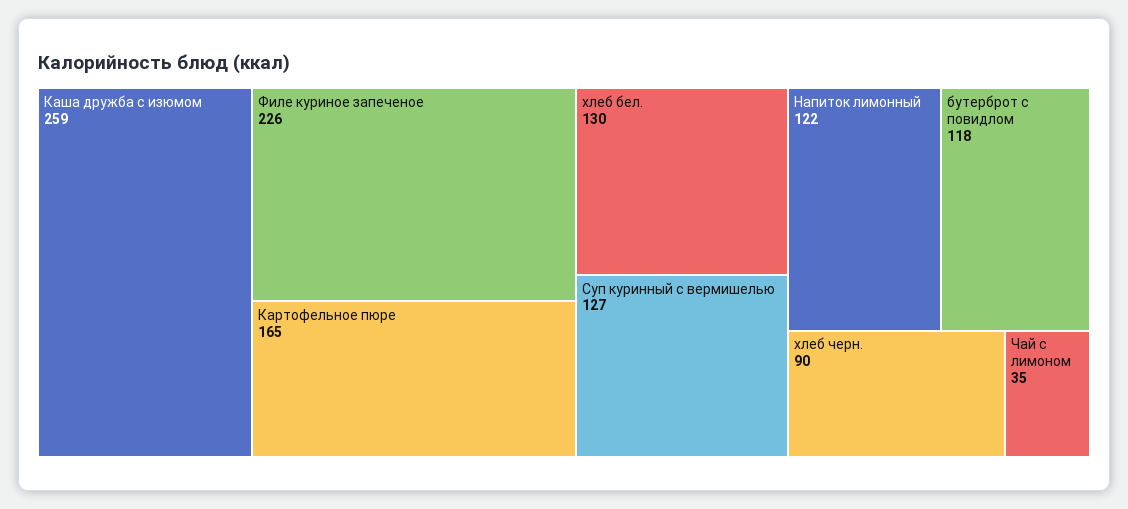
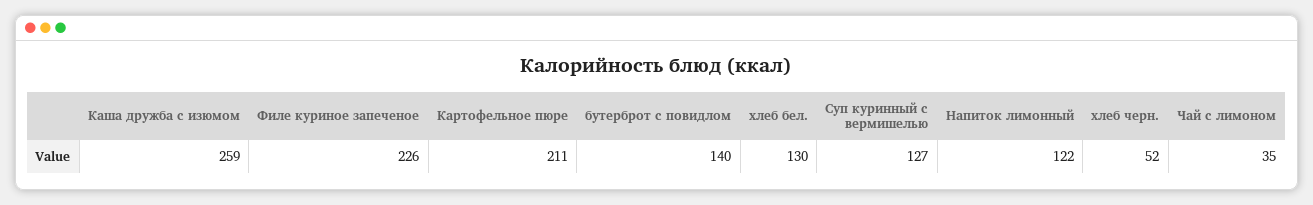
  {
    "Каша дружба с изюмом": 259,
    "Филе куриное запеченое": 226,
-   "Картофельное пюре": 165,
+   "Картофельное пюре": 211,
    "хлеб бел.": 130,
    "Суп куринный с вермишелью": 127,
    "Напиток лимонный": 122,
-   "бутерброт с повидлом": 118,
+   "бутерброт с повидлом": 140,
-   "хлеб черн.": 90,
+   "хлеб черн.": 52,
    "Чай с лимоном": 35
  }

